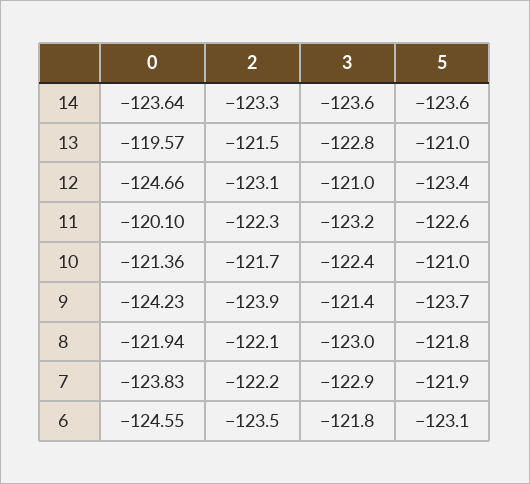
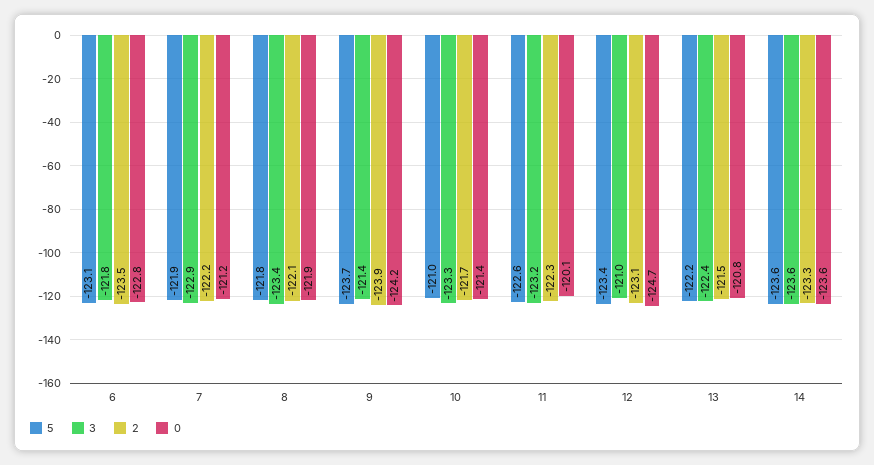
  {
    "0": {
      "14": -123.64,
-     "13": -119.57,
+     "13": -120.8,
      "12": -124.66,
      "11": -120.1,
      "10": -121.36,
      "9": -124.23,
      "8": -121.94,
-     "7": -123.83,
+     "7": -121.2,
-     "6": -124.55
+     "6": -122.8
    },
    "2": {
      "14": -123.3,
      "13": -121.5,
      "12": -123.1,
      "11": -122.3,
      "10": -121.7,
      "9": -123.9,
      "8": -122.1,
      "7": -122.2,
      "6": -123.5
    },
    "3": {
      "14": -123.6,
-     "13": -122.8,
+     "13": -122.4,
      "12": -121,
      "11": -123.2,
-     "10": -122.4,
+     "10": -123.3,
      "9": -121.4,
-     "8": -123,
+     "8": -123.4,
      "7": -122.9,
      "6": -121.8
    },
    "5": {
      "14": -123.6,
-     "13": -121,
+     "13": -122.2,
      "12": -123.4,
      "11": -122.6,
      "10": -121,
      "9": -123.7,
      "8": -121.8,
      "7": -121.9,
      "6": -123.1
    }
  }

